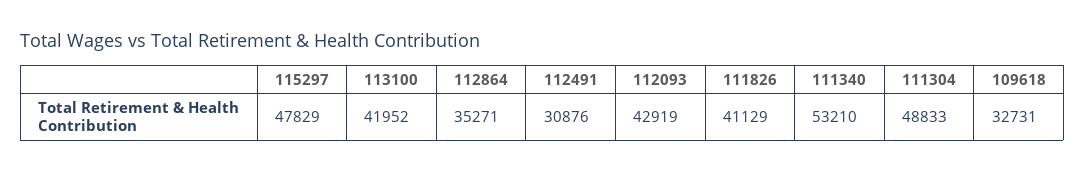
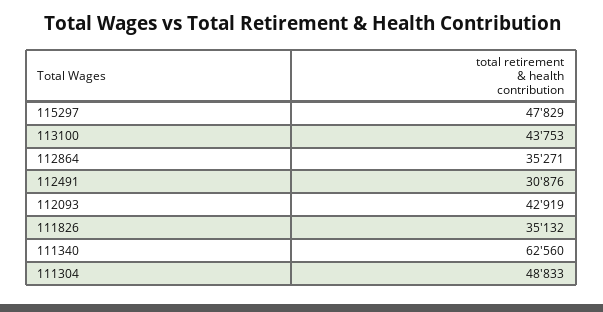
  {
    "115297": 47829,
-   "113100": 41952,
+   "113100": 43753,
    "112864": 35271,
    "112491": 30876,
    "112093": 42919,
-   "111826": 41129,
+   "111826": 35132,
-   "111340": 53210,
+   "111340": 62560,
-   "111304": 48833,
+   "111304": 48833
-   "109618": 32731
  }

